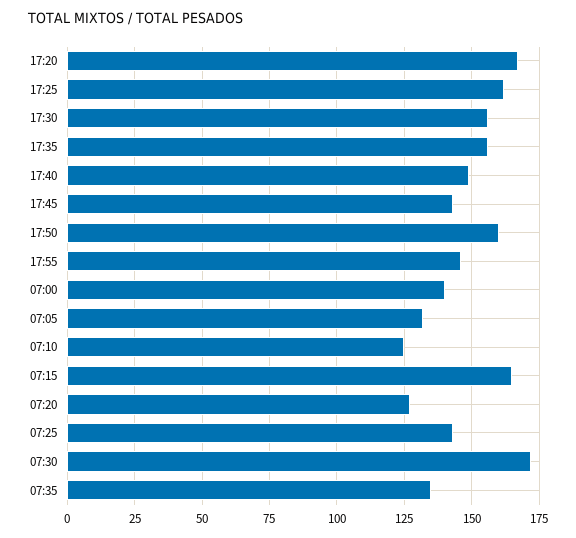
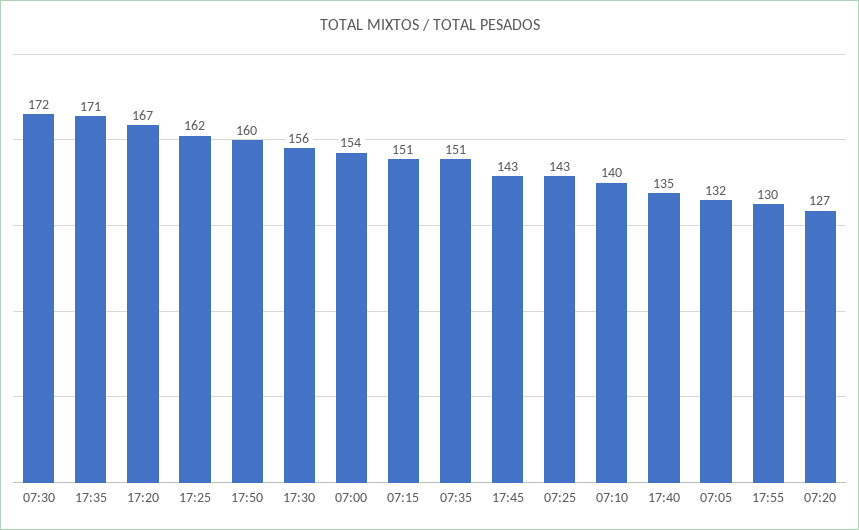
  {
    "17:20": 167,
    "17:25": 162,
    "17:30": 156,
-   "17:35": 155,
+   "17:35": 171,
-   "17:40": 150,
+   "17:40": 135,
    "17:45": 143,
    "17:50": 160,
-   "17:55": 145,
+   "17:55": 130,
-   "07:00": 140,
+   "07:00": 154,
    "07:05": 132,
-   "07:10": 125,
+   "07:10": 140,
-   "07:15": 165,
+   "07:15": 151,
    "07:20": 127,
    "07:25": 143,
    "07:30": 172,
-   "07:35": 135
+   "07:35": 151
  }

